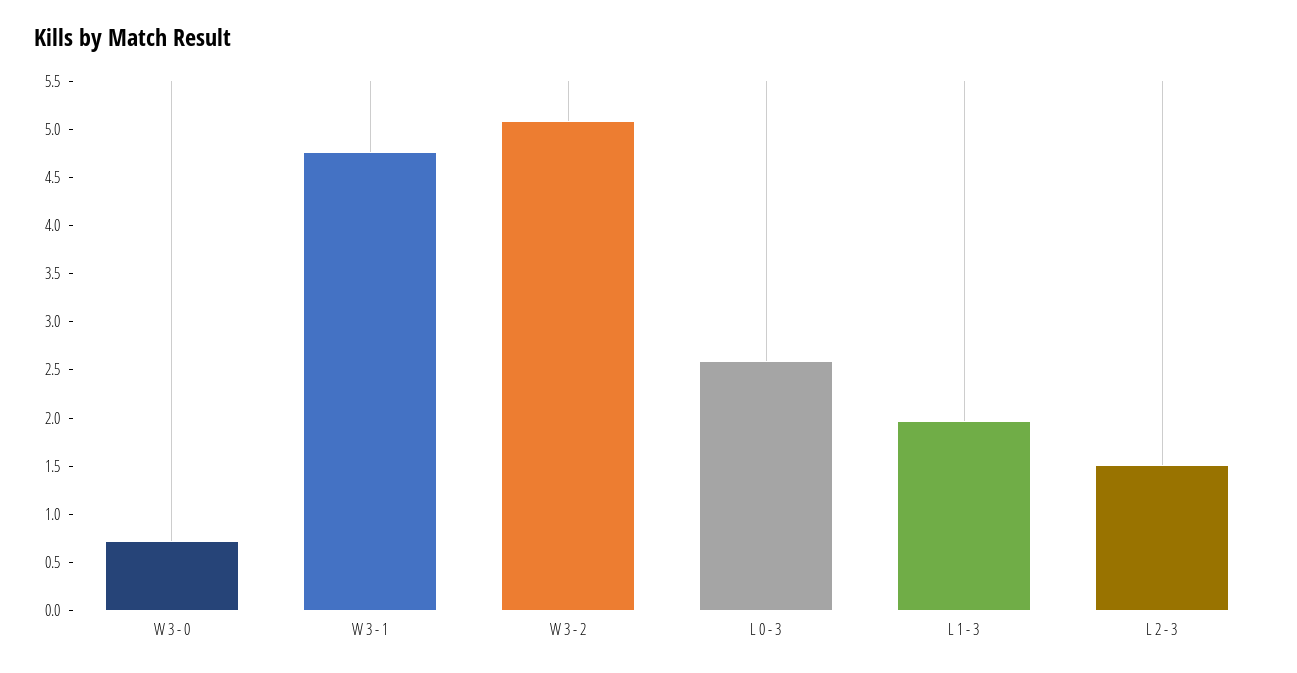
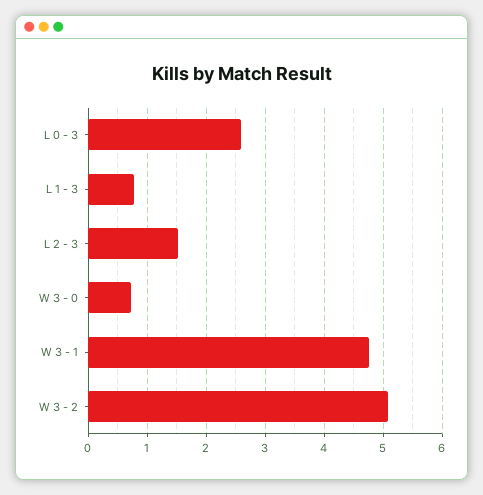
  {
    "W 3 - 0": 0.7,
    "W 3 - 1": 4.8,
    "W 3 - 2": 5.1,
    "L 0 - 3": 2.6,
-   "L 1 - 3": 2,
+   "L 1 - 3": 0.8,
    "L 2 - 3": 1.5
  }

